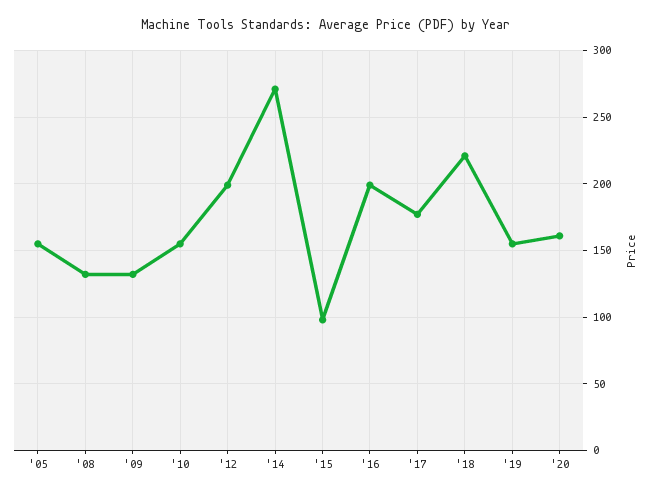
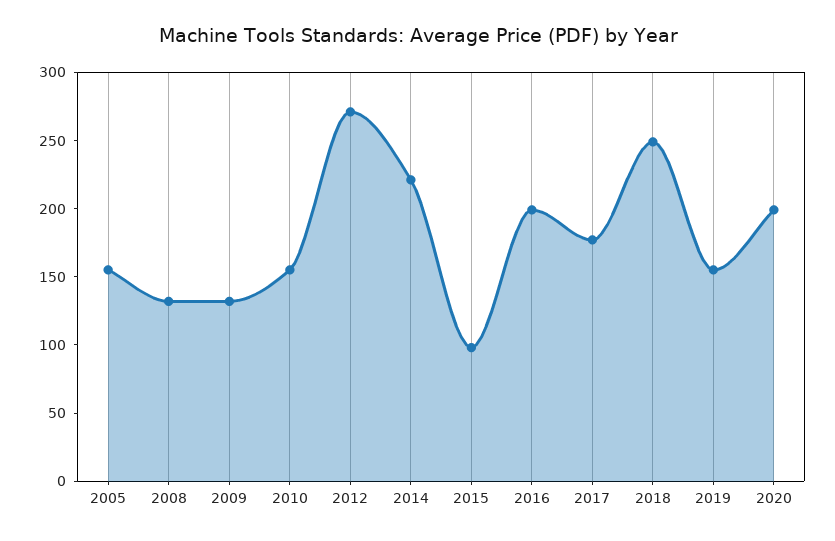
  {
    "'05": 155,
    "'08": 130,
    "'09": 130,
    "'10": 155,
-   "'12": 200,
+   "'12": 270,
-   "'14": 270,
+   "'14": 220,
    "'15": 100,
    "'16": 200,
    "'17": 175,
-   "'18": 220,
+   "'18": 250,
    "'19": 155,
-   "'20": 160
+   "'20": 200
  }

